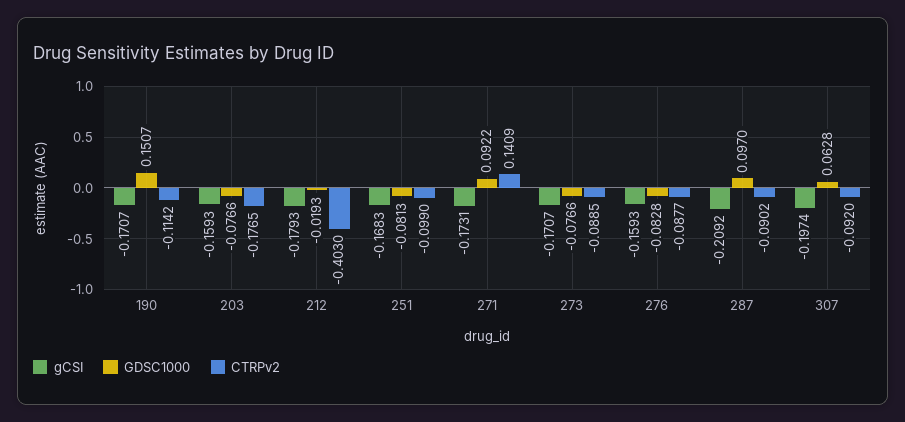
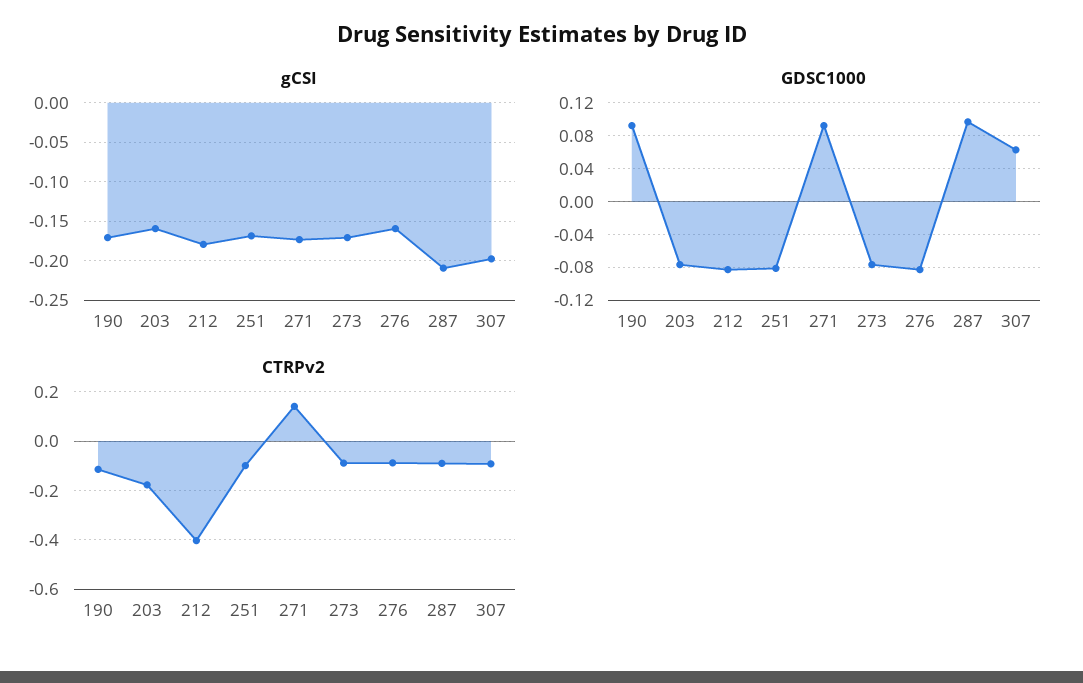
  {
    "gCSI": {
      "190": -0.1707,
      "203": -0.1593,
      "212": -0.1793,
      "251": -0.1683,
      "271": -0.1731,
      "273": -0.1707,
      "276": -0.1593,
      "287": -0.2092,
      "307": -0.1974
    },
    "GDSC1000": {
-     "190": 0.1507,
+     "190": 0.09,
      "203": -0.0766,
-     "212": -0.0193,
+     "212": -0.08,
      "251": -0.0813,
      "271": 0.0922,
      "273": -0.0766,
      "276": -0.0828,
      "287": 0.097,
      "307": 0.0628
    },
    "CTRPv2": {
      "190": -0.1142,
      "203": -0.1765,
      "212": -0.403,
      "251": -0.099,
      "271": 0.1409,
      "273": -0.0885,
      "276": -0.0877,
      "287": -0.0902,
      "307": -0.092
    }
  }

